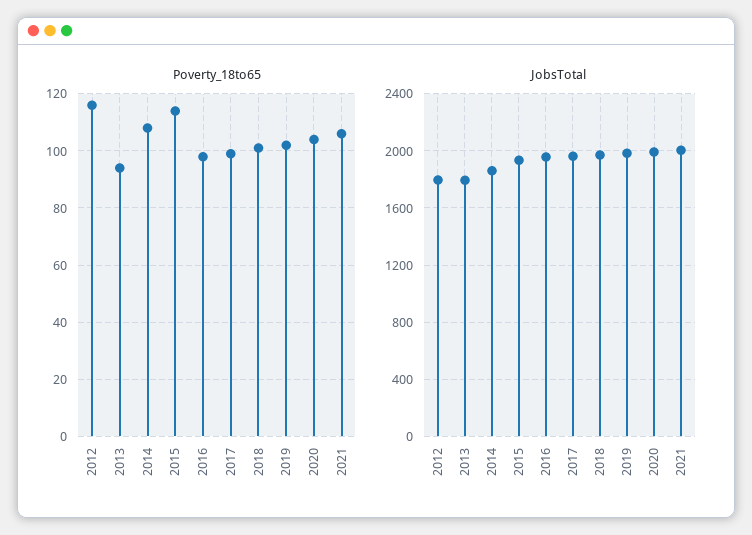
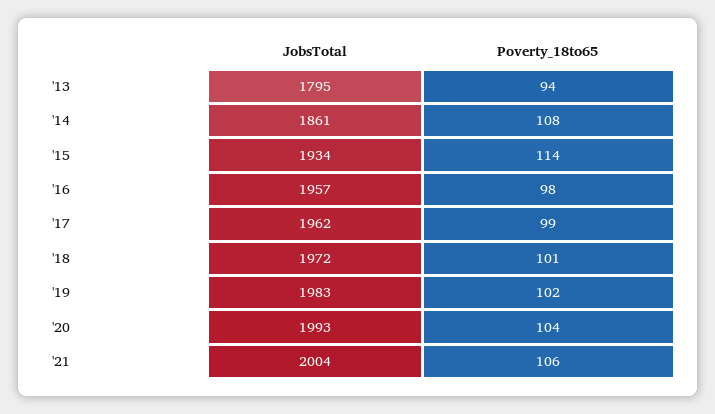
  {
    "Poverty_18to65": {
-     "2012": 115,
      "2013": 94,
      "2014": 108,
      "2015": 114,
      "2016": 98,
      "2017": 99,
      "2018": 101,
      "2019": 102,
      "2020": 104,
      "2021": 106
    },
    "JobsTotal": {
-     "2012": 1800,
      "2013": 1795,
      "2014": 1861,
      "2015": 1934,
      "2016": 1957,
      "2017": 1962,
      "2018": 1972,
      "2019": 1983,
      "2020": 1993,
      "2021": 2004
    }
  }

